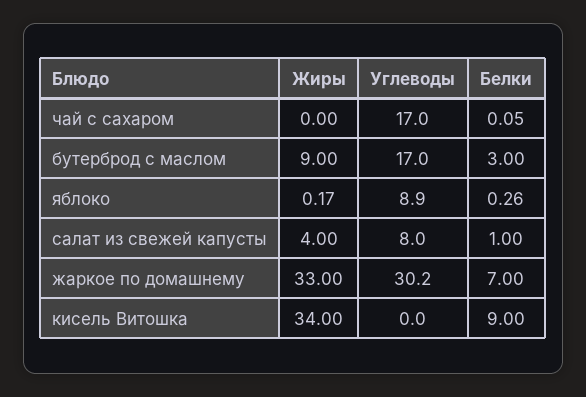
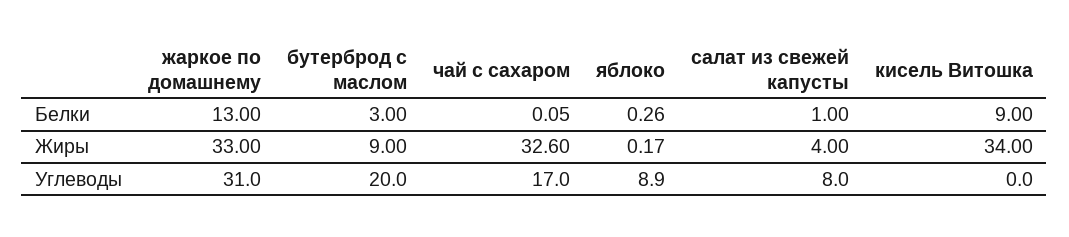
  {
    "Жиры": {
-     "чай с сахаром": 0,
+     "чай с сахаром": 32.6,
      "бутерброд с маслом": 9,
      "яблоко": 0.17,
      "салат из свежей капусты": 4,
      "жаркое по домашнему": 33,
      "кисель Витошка": 34
    },
    "Углеводы": {
      "чай с сахаром": 17,
-     "бутерброд с маслом": 17,
+     "бутерброд с маслом": 20,
      "яблоко": 8.9,
      "салат из свежей капусты": 8,
-     "жаркое по домашнему": 30.2,
+     "жаркое по домашнему": 31,
      "кисель Витошка": 0
    },
    "Белки": {
      "чай с сахаром": 0.05,
      "бутерброд с маслом": 3,
      "яблоко": 0.26,
      "салат из свежей капусты": 1,
-     "жаркое по домашнему": 7,
+     "жаркое по домашнему": 13,
      "кисель Витошка": 9
    }
  }

